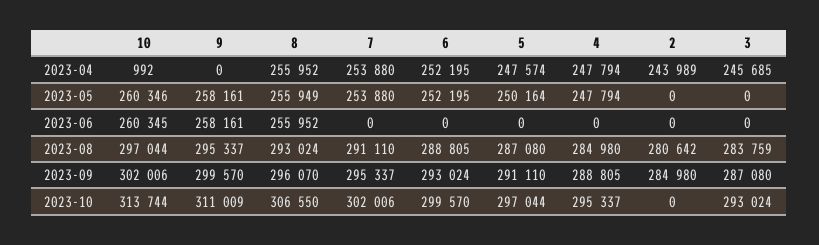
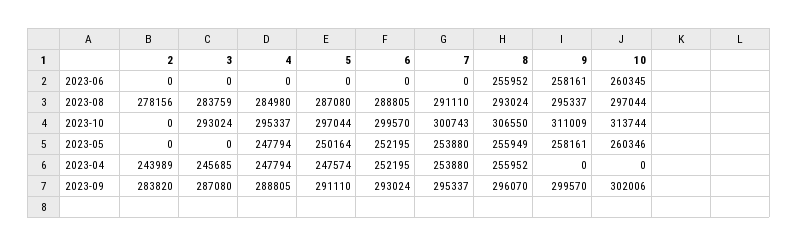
  {
    "10": {
-     "2023-04": 992,
+     "2023-04": 0,
      "2023-05": 260346,
      "2023-06": 260345,
      "2023-08": 297044,
      "2023-09": 302006,
      "2023-10": 313744
    },
    "9": {
      "2023-04": 0,
      "2023-05": 258161,
      "2023-06": 258161,
      "2023-08": 295337,
      "2023-09": 299570,
      "2023-10": 311009
    },
    "8": {
      "2023-04": 255952,
      "2023-05": 255949,
      "2023-06": 255952,
      "2023-08": 293024,
      "2023-09": 296070,
      "2023-10": 306550
    },
    "7": {
      "2023-04": 253880,
      "2023-05": 253880,
      "2023-06": 0,
      "2023-08": 291110,
      "2023-09": 295337,
-     "2023-10": 302006
+     "2023-10": 300743
    },
    "6": {
      "2023-04": 252195,
      "2023-05": 252195,
      "2023-06": 0,
      "2023-08": 288805,
      "2023-09": 293024,
      "2023-10": 299570
    },
    "5": {
      "2023-04": 247574,
      "2023-05": 250164,
      "2023-06": 0,
      "2023-08": 287080,
      "2023-09": 291110,
      "2023-10": 297044
    },
    "4": {
      "2023-04": 247794,
      "2023-05": 247794,
      "2023-06": 0,
      "2023-08": 284980,
      "2023-09": 288805,
      "2023-10": 295337
    },
    "2": {
      "2023-04": 243989,
      "2023-05": 0,
      "2023-06": 0,
-     "2023-08": 280642,
+     "2023-08": 278156,
-     "2023-09": 284980,
+     "2023-09": 283820,
      "2023-10": 0
    },
    "3": {
      "2023-04": 245685,
      "2023-05": 0,
      "2023-06": 0,
      "2023-08": 283759,
      "2023-09": 287080,
      "2023-10": 293024
    }
  }

